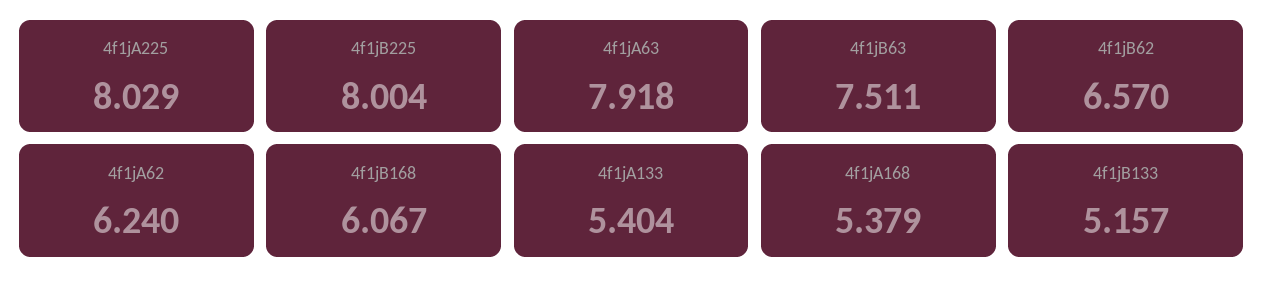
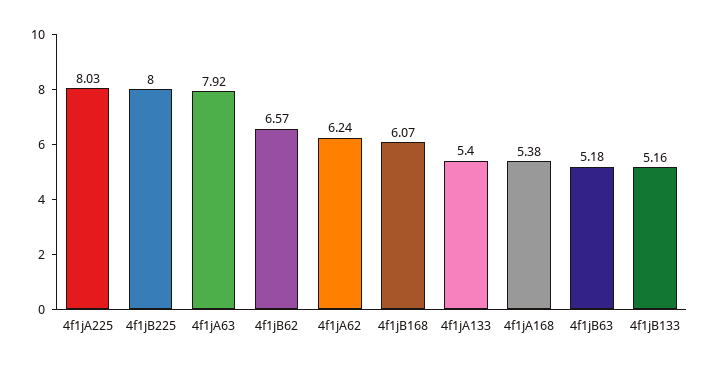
  {
    "4f1jA225": 8.029,
    "4f1jB225": 8.004,
    "4f1jA63": 7.918,
-   "4f1jB63": 7.511,
+   "4f1jB63": 5.18,
    "4f1jB62": 6.57,
    "4f1jA62": 6.24,
    "4f1jB168": 6.067,
    "4f1jA133": 5.404,
    "4f1jA168": 5.379,
    "4f1jB133": 5.157
  }

